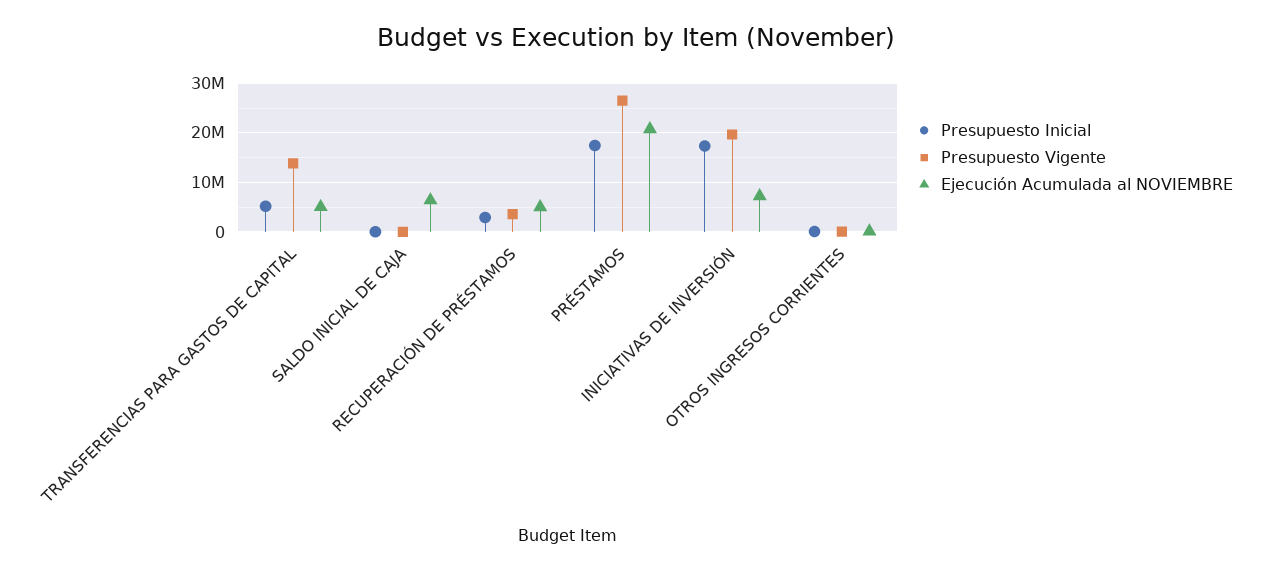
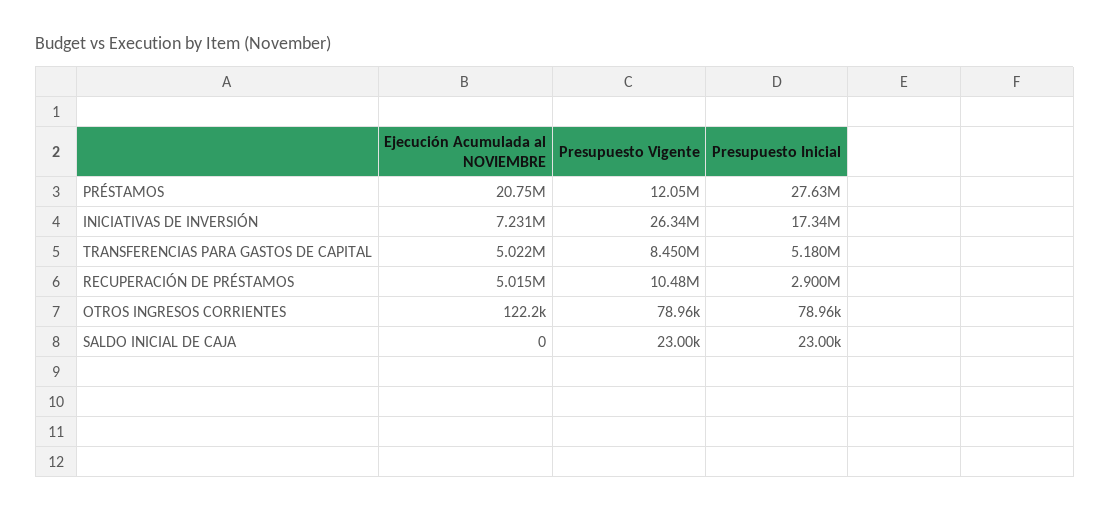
  {
    "Presupuesto Inicial": {
      "TRANSFERENCIAS PARA GASTOS DE CAPITAL": 5180000,
      "SALDO INICIAL DE CAJA": 23000,
      "RECUPERACIÓN DE PRÉSTAMOS": 2900000,
-     "PRÉSTAMOS": 18000000,
+     "PRÉSTAMOS": 27630000,
      "INICIATIVAS DE INVERSIÓN": 17340000,
      "OTROS INGRESOS CORRIENTES": 78960
    },
    "Presupuesto Vigente": {
-     "TRANSFERENCIAS PARA GASTOS DE CAPITAL": 14000000,
+     "TRANSFERENCIAS PARA GASTOS DE CAPITAL": 8450000,
      "SALDO INICIAL DE CAJA": 23000,
-     "RECUPERACIÓN DE PRÉSTAMOS": 4000000,
+     "RECUPERACIÓN DE PRÉSTAMOS": 10480000,
-     "PRÉSTAMOS": 26000000,
+     "PRÉSTAMOS": 12050000,
-     "INICIATIVAS DE INVERSIÓN": 20000000,
+     "INICIATIVAS DE INVERSIÓN": 26340000,
      "OTROS INGRESOS CORRIENTES": 78960
    },
    "Ejecución Acumulada al NOVIEMBRE": {
      "TRANSFERENCIAS PARA GASTOS DE CAPITAL": 5022000,
-     "SALDO INICIAL DE CAJA": 6000000,
+     "SALDO INICIAL DE CAJA": 0,
      "RECUPERACIÓN DE PRÉSTAMOS": 5015000,
      "PRÉSTAMOS": 20750000,
      "INICIATIVAS DE INVERSIÓN": 7231000,
      "OTROS INGRESOS CORRIENTES": 122200
    }
  }

